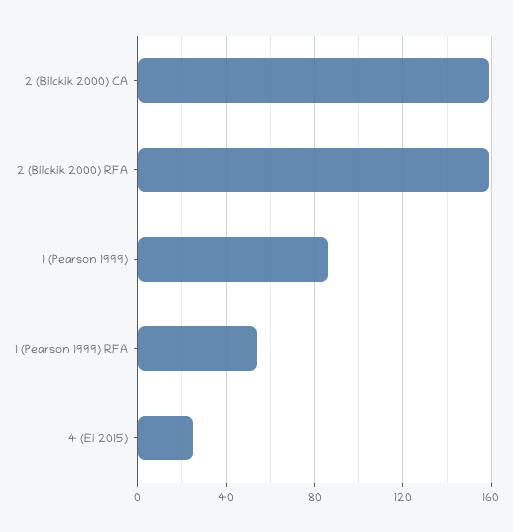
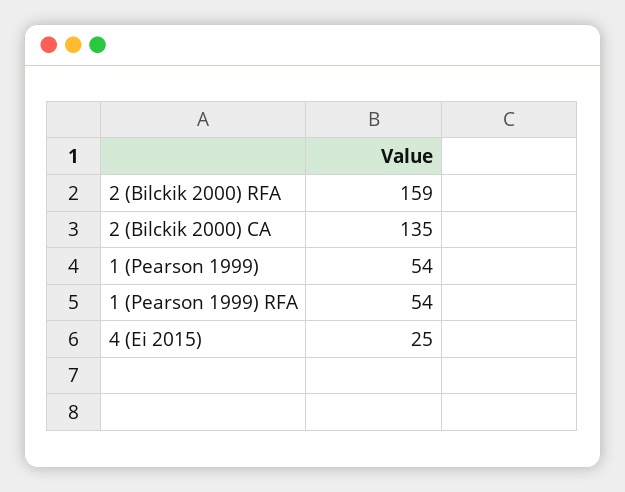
  {
-   "2 (Bilckik 2000) CA": 160,
+   "2 (Bilckik 2000) CA": 135,
    "2 (Bilckik 2000) RFA": 159,
-   "1 (Pearson 1999)": 85,
+   "1 (Pearson 1999)": 54,
    "1 (Pearson 1999) RFA": 54,
    "4 (Ei 2015)": 25
  }

